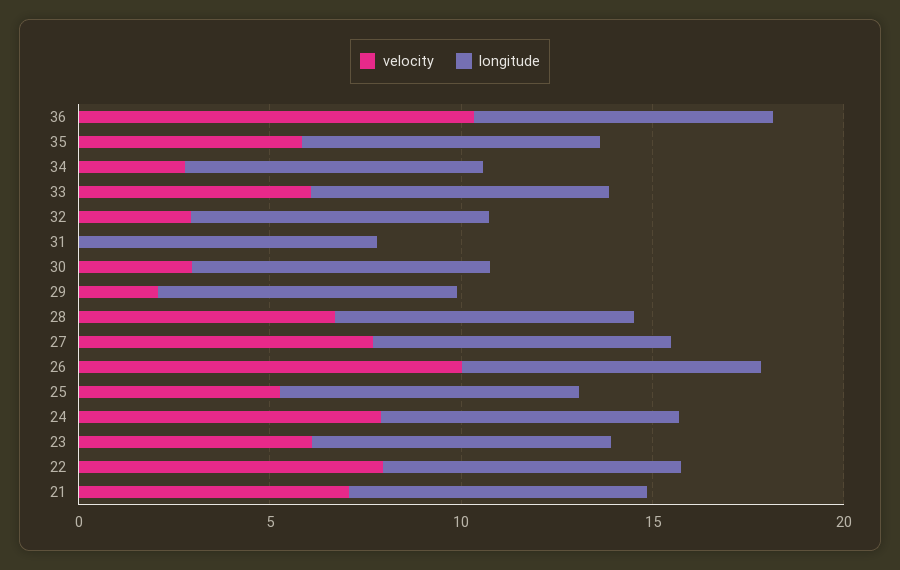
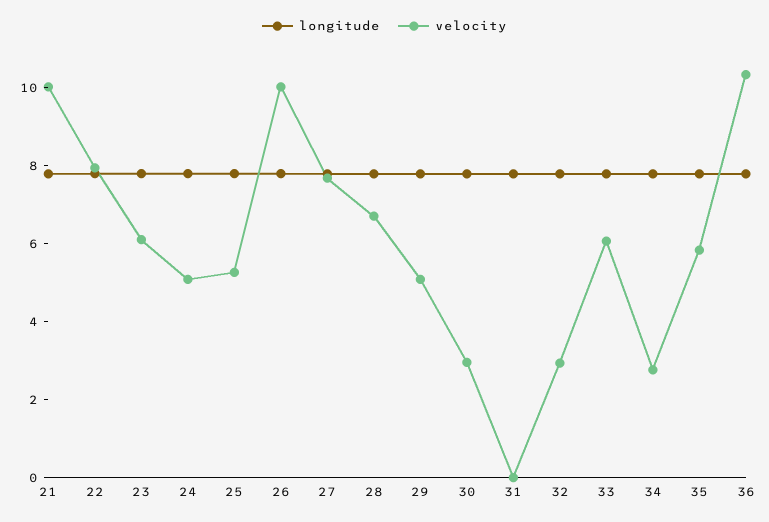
  {
    "velocity": {
      "36": 10.5,
      "35": 6,
      "34": 3,
      "33": 6,
      "32": 3,
      "31": 0,
      "30": 3,
-     "29": 2,
+     "29": 5,
      "28": 6.5,
      "27": 7.5,
      "26": 10,
      "25": 5.5,
-     "24": 8,
+     "24": 5,
      "23": 6,
      "22": 8,
-     "21": 7
+     "21": 10
    },
    "longitude": {
      "36": 8,
      "35": 8,
      "34": 8,
      "33": 8,
      "32": 8,
      "31": 8,
      "30": 8,
      "29": 8,
      "28": 8,
      "27": 8,
      "26": 8,
      "25": 8,
      "24": 8,
      "23": 8,
      "22": 8,
      "21": 8
    }
  }

